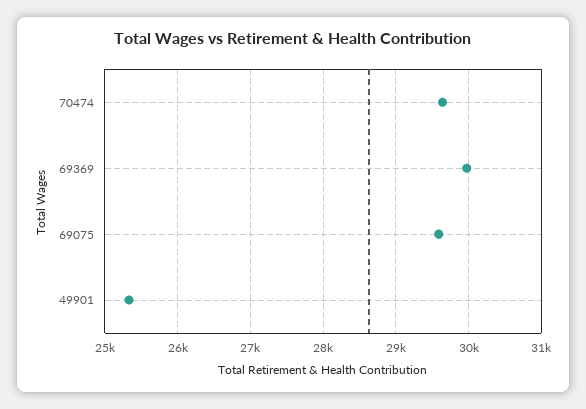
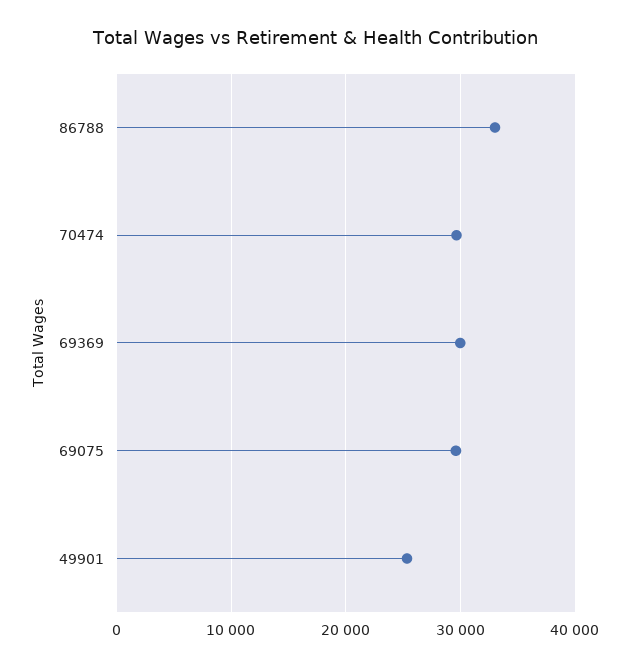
  {
    "70474": 29600,
    "69369": 30000,
    "69075": 29600,
-   "49901": 25300
+   "49901": 25300,
+   "86788": 33000
  }

